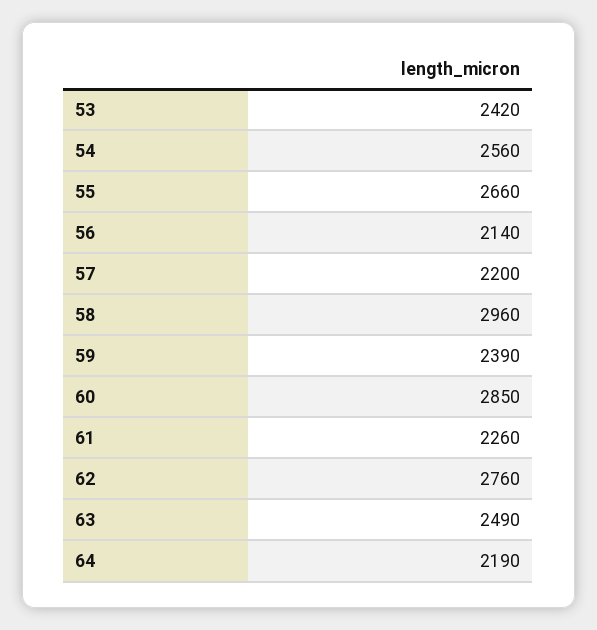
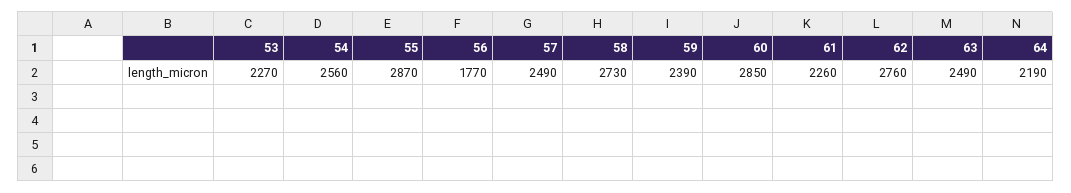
  {
-   "53": 2420,
+   "53": 2270,
    "54": 2560,
-   "55": 2660,
+   "55": 2870,
-   "56": 2140,
+   "56": 1770,
-   "57": 2200,
+   "57": 2490,
-   "58": 2960,
+   "58": 2730,
    "59": 2390,
    "60": 2850,
    "61": 2260,
    "62": 2760,
    "63": 2490,
    "64": 2190
  }

